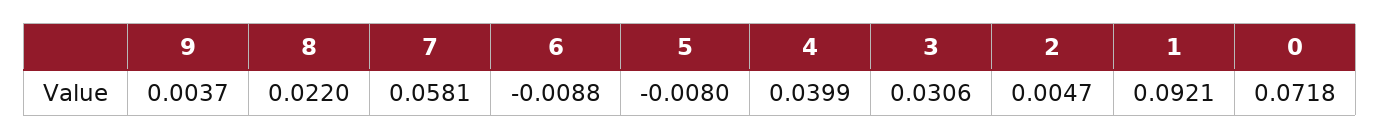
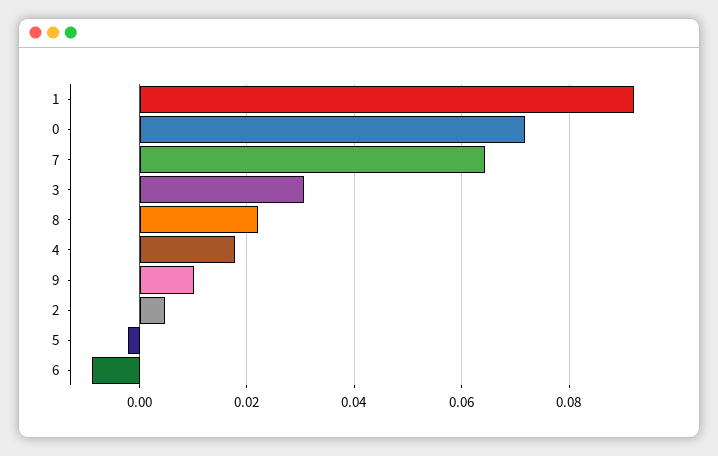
  {
-   "9": 0.0037,
+   "9": 0.01,
    "8": 0.022,
-   "7": 0.0581,
+   "7": 0.064,
    "6": -0.0088,
-   "5": -0.008,
+   "5": -0.002,
-   "4": 0.0399,
+   "4": 0.018,
    "3": 0.0306,
    "2": 0.0047,
    "1": 0.0921,
    "0": 0.0718
  }

